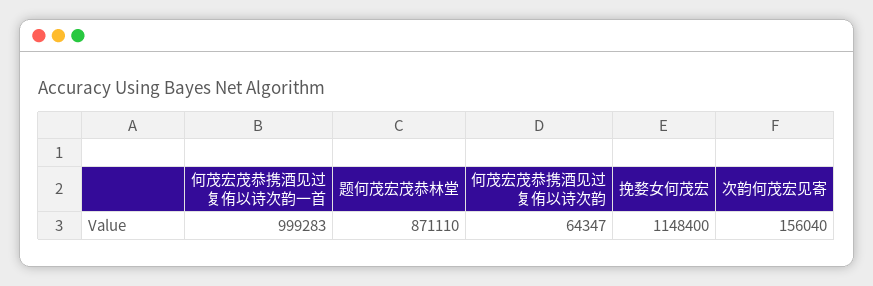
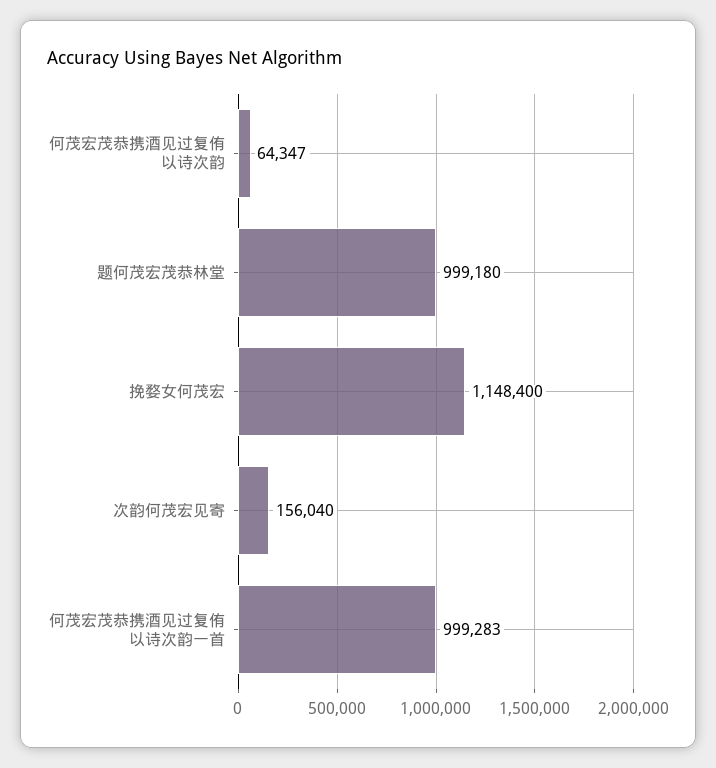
  {
    "何茂宏茂恭携酒见过复侑以诗次韵一首": 999283,
-   "题何茂宏茂恭林堂": 871110,
+   "题何茂宏茂恭林堂": 999180,
    "何茂宏茂恭携酒见过复侑以诗次韵": 64347,
    "挽婺女何茂宏": 1148400,
    "次韵何茂宏见寄": 156040
  }

